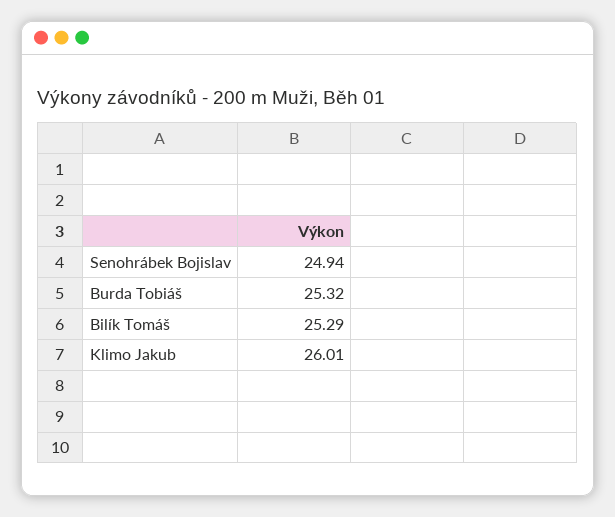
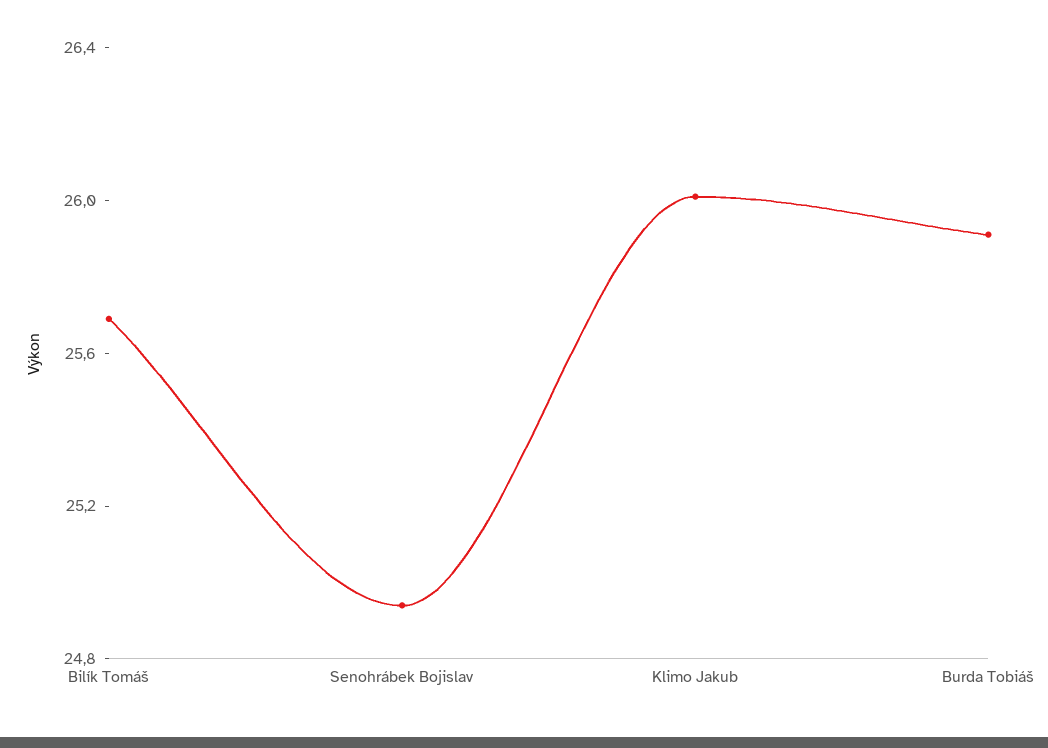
  {
    "Senohrábek Bojislav": 24.94,
-   "Burda Tobiáš": 25.32,
+   "Burda Tobiáš": 25.9,
-   "Bilík Tomáš": 25.29,
+   "Bilík Tomáš": 25.7,
    "Klimo Jakub": 26.01
  }

